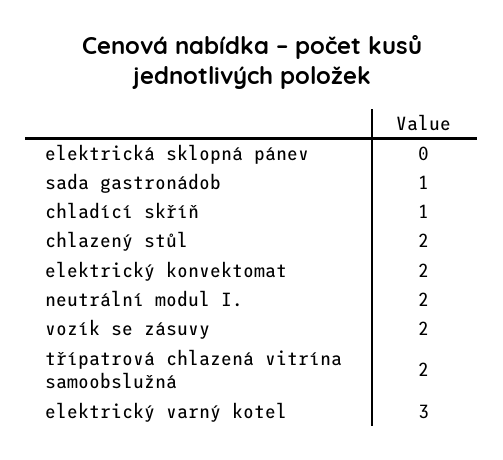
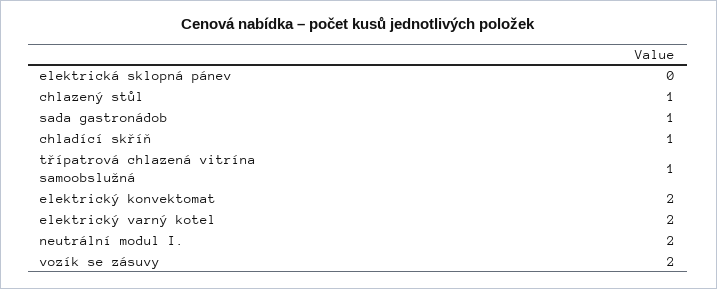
  {
    "elektrická sklopná pánev": 0,
    "sada gastronádob": 1,
    "chladící skříň": 1,
-   "chlazený stůl": 2,
+   "chlazený stůl": 1,
    "elektrický konvektomat": 2,
    "neutrální modul I.": 2,
    "vozík se zásuvy": 2,
-   "třípatrová chlazená vitrína samoobslužná": 2,
+   "třípatrová chlazená vitrína samoobslužná": 1,
-   "elektrický varný kotel": 3
+   "elektrický varný kotel": 2
  }

